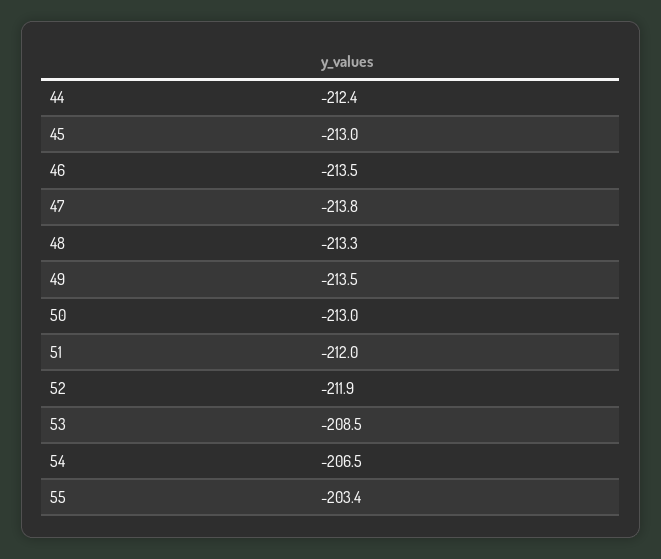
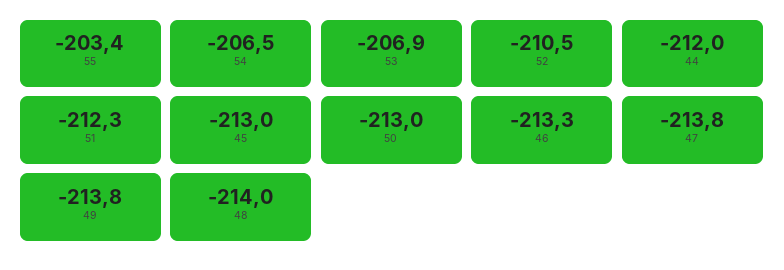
  {
-   "44": -212.4,
+   "44": -212,
    "45": -213,
-   "46": -213.5,
+   "46": -213.3,
    "47": -213.8,
-   "48": -213.3,
+   "48": -214,
-   "49": -213.5,
+   "49": -213.8,
    "50": -213,
-   "51": -212,
+   "51": -212.3,
-   "52": -211.9,
+   "52": -210.5,
-   "53": -208.5,
+   "53": -206.9,
    "54": -206.5,
    "55": -203.4
  }

